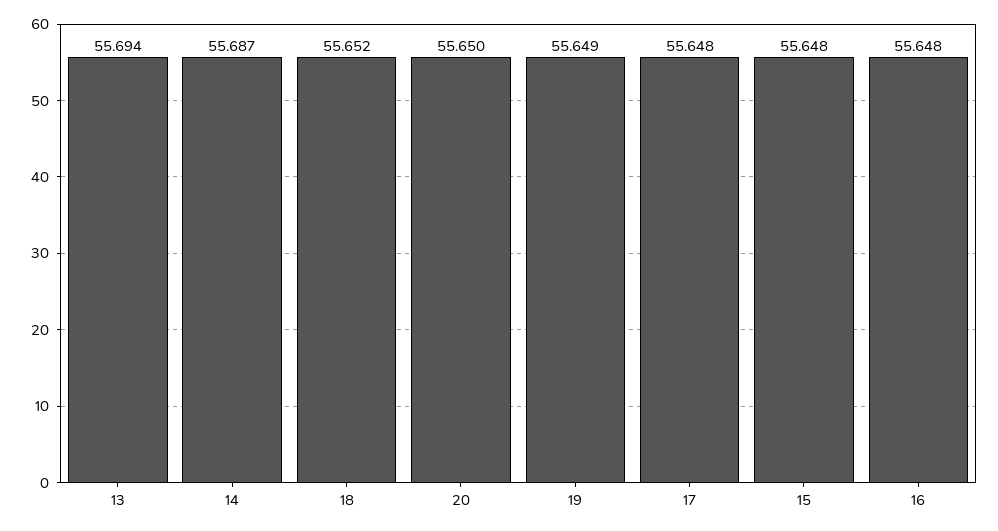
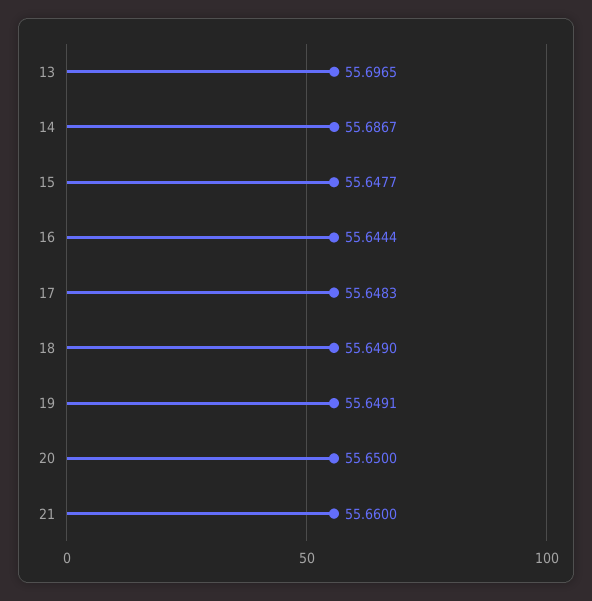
  {
-   "13": 55.694,
+   "13": 55.6965,
    "14": 55.6867,
-   "18": 55.652,
+   "18": 55.649,
    "20": 55.65,
    "19": 55.6491,
    "17": 55.6483,
    "15": 55.6477,
-   "16": 55.648
+   "16": 55.6444,
+   "21": 55.66
  }

